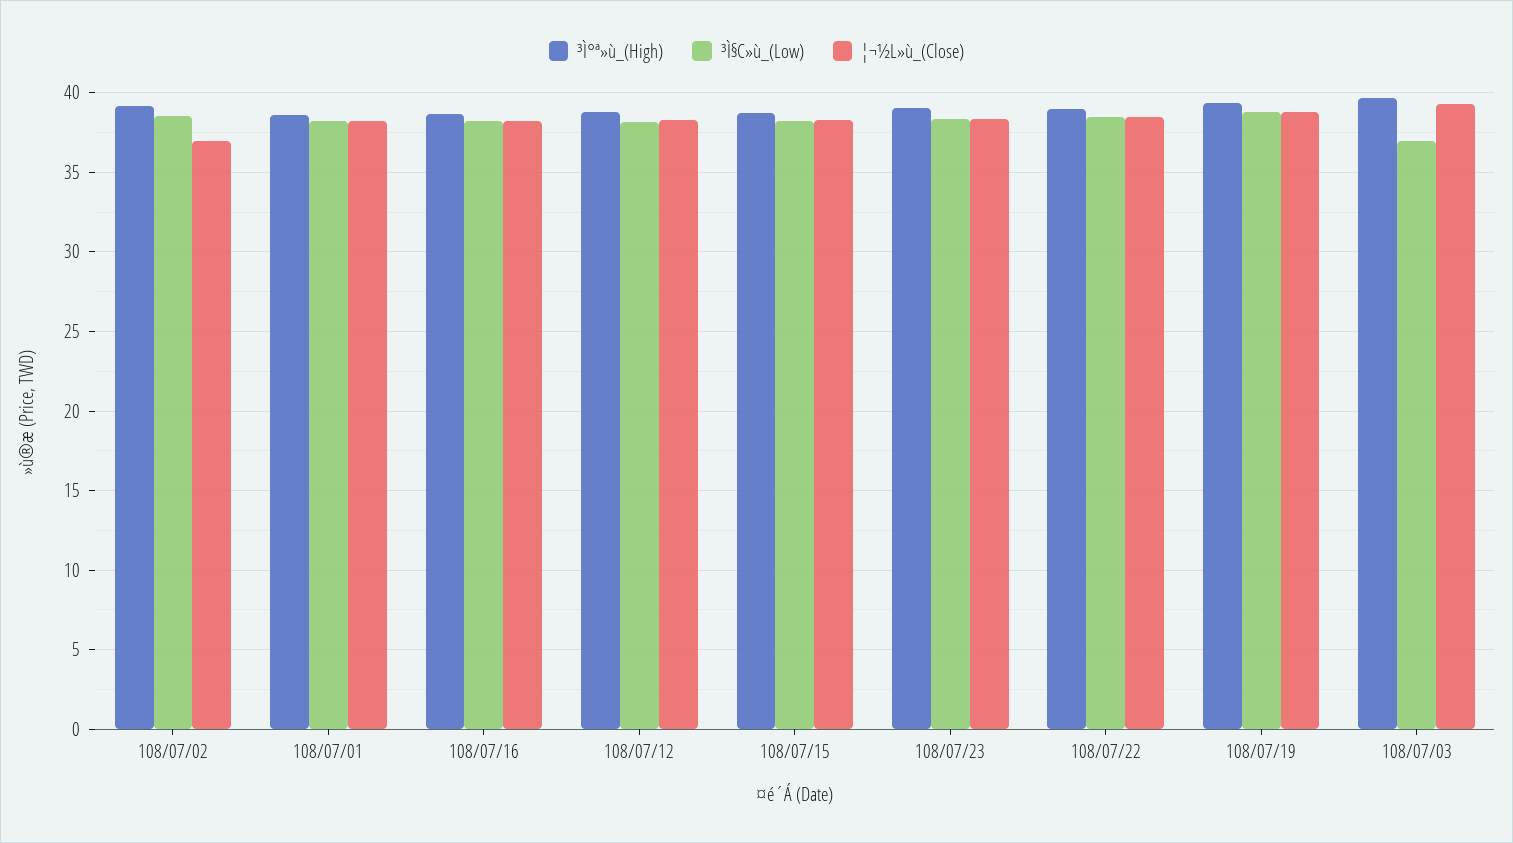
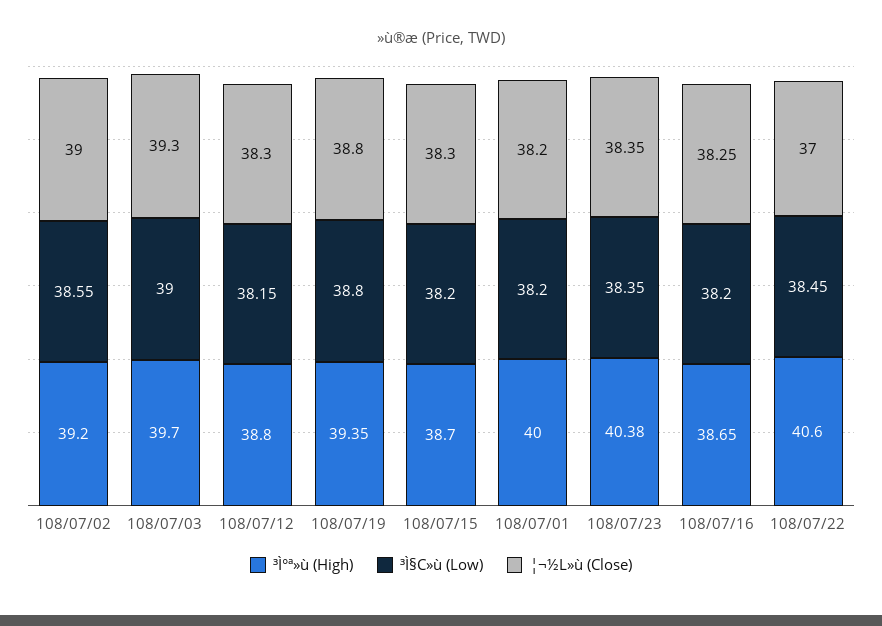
  {
    "³Ì°ª»ù_(High)": {
      "108/07/02": 39.2,
-     "108/07/01": 38.5,
+     "108/07/01": 40,
      "108/07/16": 38.65,
      "108/07/12": 38.8,
      "108/07/15": 38.7,
-     "108/07/23": 39,
+     "108/07/23": 40.38,
-     "108/07/22": 39,
+     "108/07/22": 40.6,
      "108/07/19": 39.35,
      "108/07/03": 39.7
    },
    "³Ì§C»ù_(Low)": {
      "108/07/02": 38.55,
      "108/07/01": 38.2,
      "108/07/16": 38.2,
      "108/07/12": 38.15,
      "108/07/15": 38.2,
      "108/07/23": 38.35,
      "108/07/22": 38.45,
      "108/07/19": 38.8,
-     "108/07/03": 37
+     "108/07/03": 39
    },
    "¦¬½L»ù_(Close)": {
-     "108/07/02": 37,
+     "108/07/02": 39,
      "108/07/01": 38.2,
      "108/07/16": 38.25,
      "108/07/12": 38.3,
      "108/07/15": 38.3,
      "108/07/23": 38.35,
-     "108/07/22": 38.5,
+     "108/07/22": 37,
      "108/07/19": 38.8,
      "108/07/03": 39.3
    }
  }

